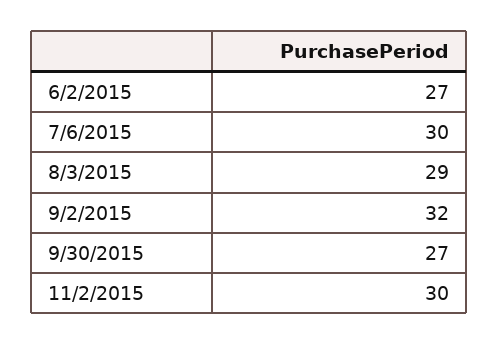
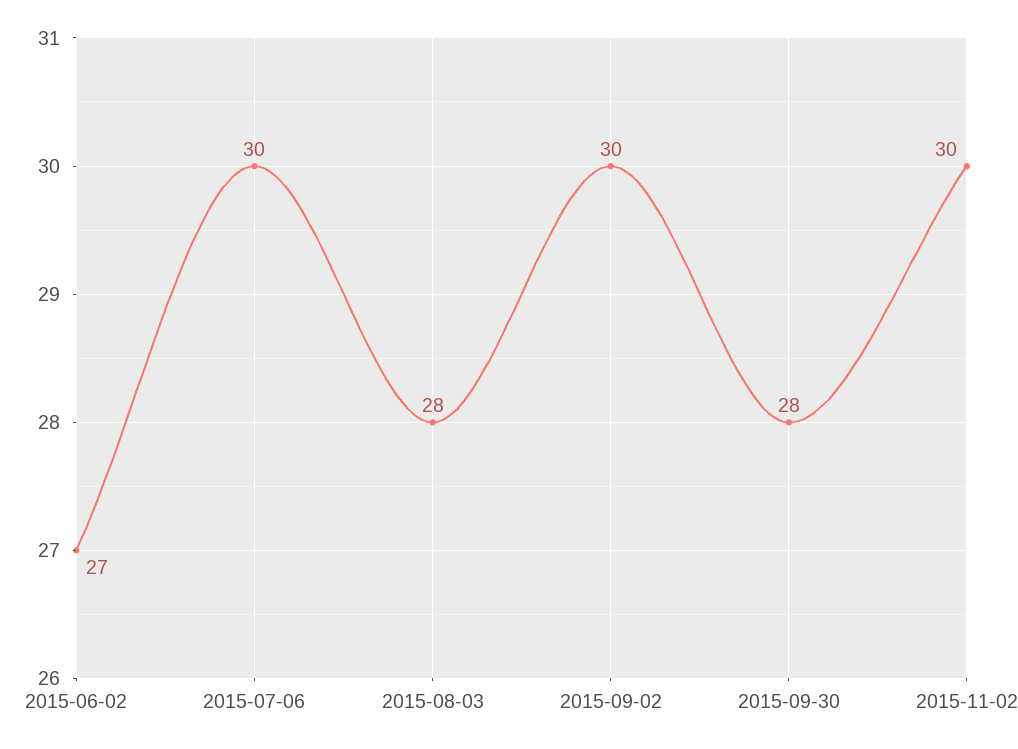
  {
    "6/2/2015": 27,
    "7/6/2015": 30,
-   "8/3/2015": 29,
+   "8/3/2015": 28,
-   "9/2/2015": 32,
+   "9/2/2015": 30,
-   "9/30/2015": 27,
+   "9/30/2015": 28,
    "11/2/2015": 30
  }

